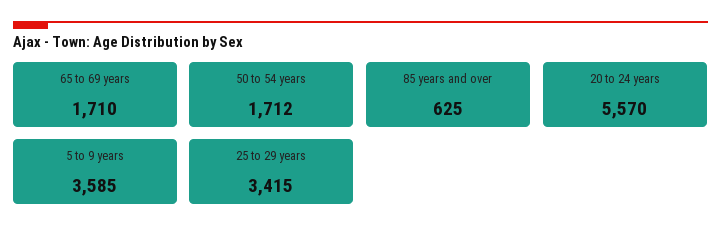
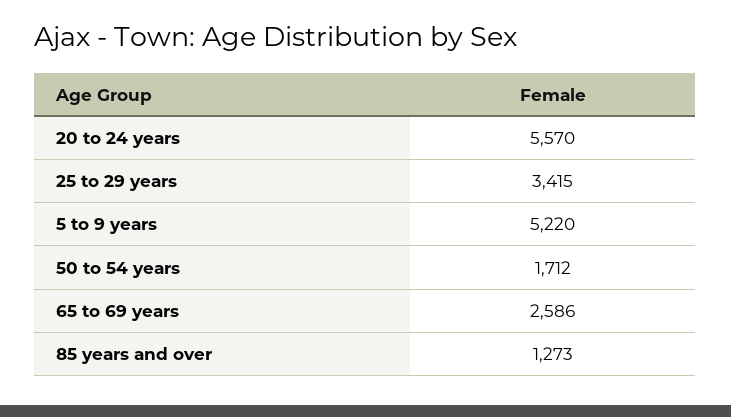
  {
-   "65 to 69 years": 1710,
+   "65 to 69 years": 2586,
    "50 to 54 years": 1712,
-   "85 years and over": 625,
+   "85 years and over": 1273,
    "20 to 24 years": 5570,
-   "5 to 9 years": 3585,
+   "5 to 9 years": 5220,
    "25 to 29 years": 3415
  }

